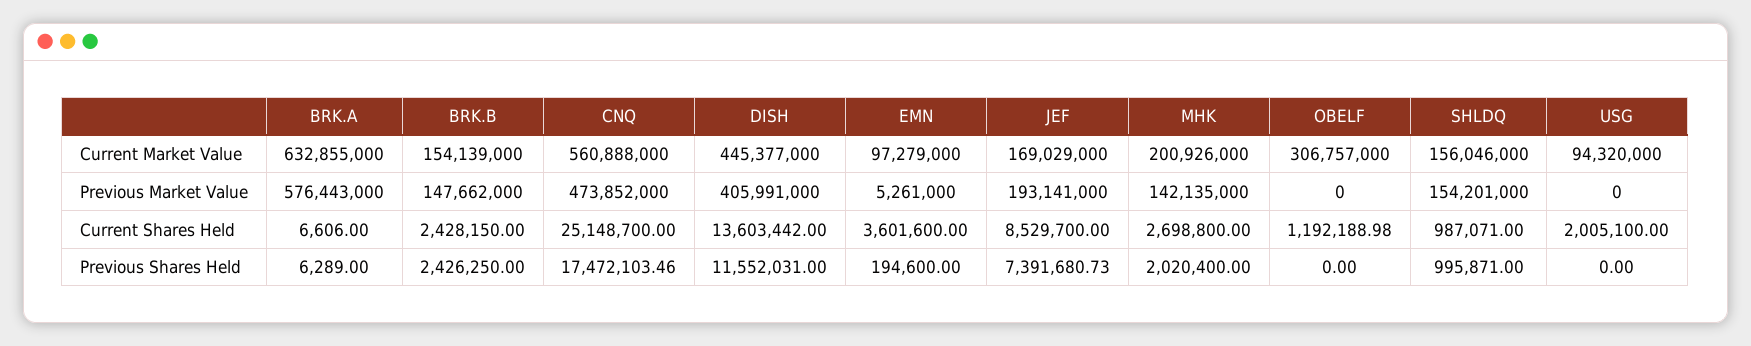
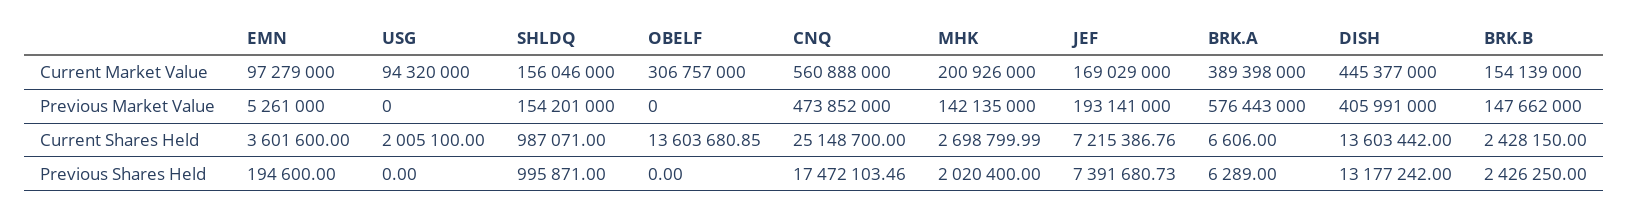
  {
    "BRK.A": {
-     "Current Market Value": 632855000,
+     "Current Market Value": 389398000,
      "Previous Market Value": 576443000,
      "Current Shares Held": 6606,
      "Previous Shares Held": 6289
    },
    "BRK.B": {
      "Current Market Value": 154139000,
      "Previous Market Value": 147662000,
      "Current Shares Held": 2428150,
      "Previous Shares Held": 2426250
    },
    "CNQ": {
      "Current Market Value": 560888000,
      "Previous Market Value": 473852000,
      "Current Shares Held": 25148700,
      "Previous Shares Held": 17472103.46
    },
    "DISH": {
      "Current Market Value": 445377000,
      "Previous Market Value": 405991000,
      "Current Shares Held": 13603442,
-     "Previous Shares Held": 11552031
+     "Previous Shares Held": 13177242
    },
    "EMN": {
      "Current Market Value": 97279000,
      "Previous Market Value": 5261000,
      "Current Shares Held": 3601600,
      "Previous Shares Held": 194600
    },
    "JEF": {
      "Current Market Value": 169029000,
      "Previous Market Value": 193141000,
-     "Current Shares Held": 8529700,
+     "Current Shares Held": 7215386.76,
      "Previous Shares Held": 7391680.73
    },
    "MHK": {
      "Current Market Value": 200926000,
      "Previous Market Value": 142135000,
-     "Current Shares Held": 2698800,
+     "Current Shares Held": 2698799.99,
      "Previous Shares Held": 2020400
    },
    "OBELF": {
      "Current Market Value": 306757000,
      "Previous Market Value": 0,
-     "Current Shares Held": 1192188.98,
+     "Current Shares Held": 13603680.85,
      "Previous Shares Held": 0
    },
    "SHLDQ": {
      "Current Market Value": 156046000,
      "Previous Market Value": 154201000,
      "Current Shares Held": 987071,
      "Previous Shares Held": 995871
    },
    "USG": {
      "Current Market Value": 94320000,
      "Previous Market Value": 0,
      "Current Shares Held": 2005100,
      "Previous Shares Held": 0
    }
  }

